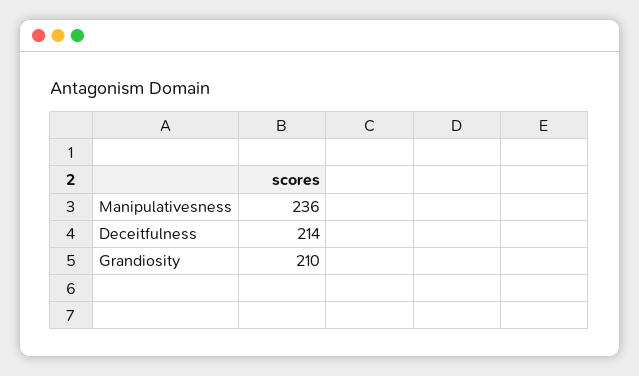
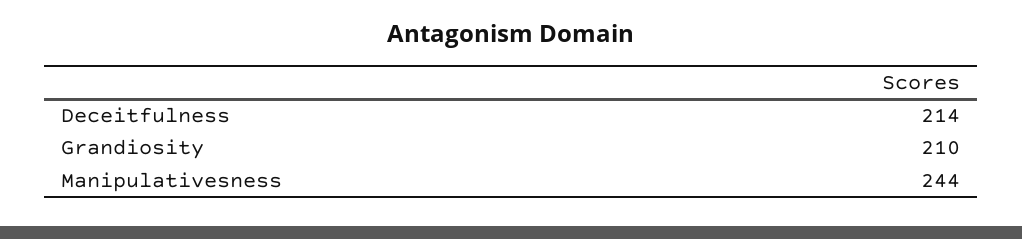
  {
-   "Manipulativesness": 236,
+   "Manipulativesness": 244,
    "Deceitfulness": 214,
    "Grandiosity": 210
  }

